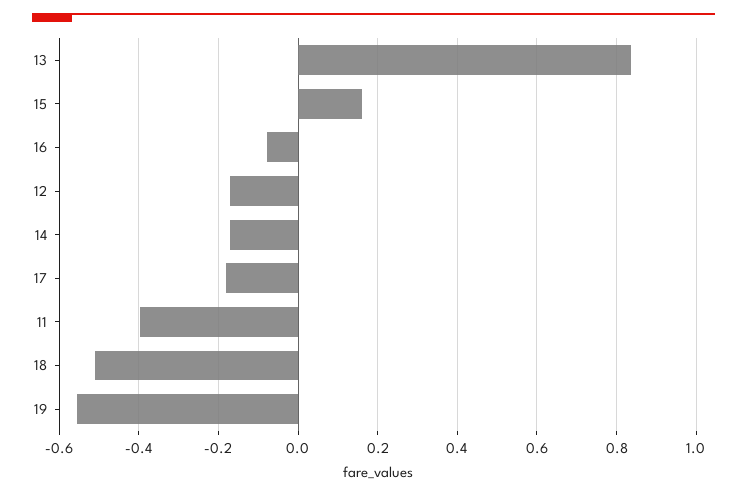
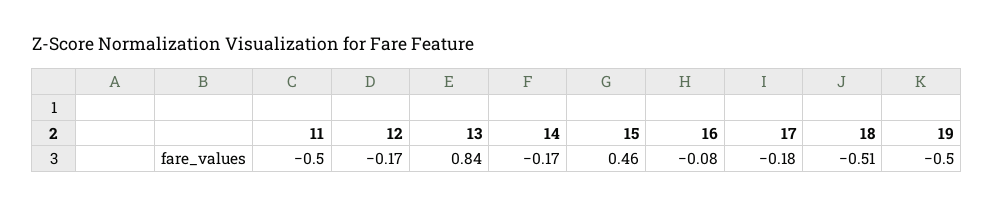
  {
    "13": 0.84,
-   "15": 0.16,
+   "15": 0.46,
    "16": -0.08,
    "12": -0.17,
    "14": -0.17,
    "17": -0.18,
-   "11": -0.4,
+   "11": -0.5,
    "18": -0.51,
-   "19": -0.56
+   "19": -0.5
  }

